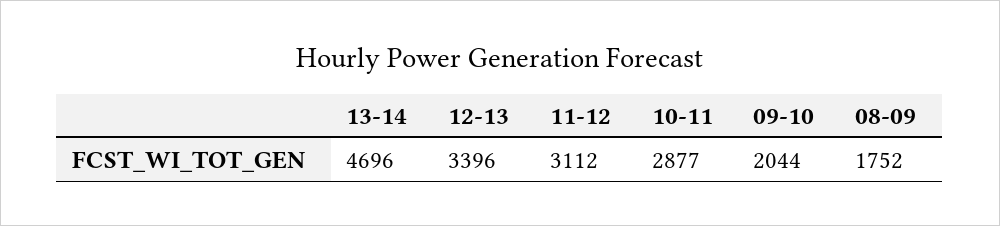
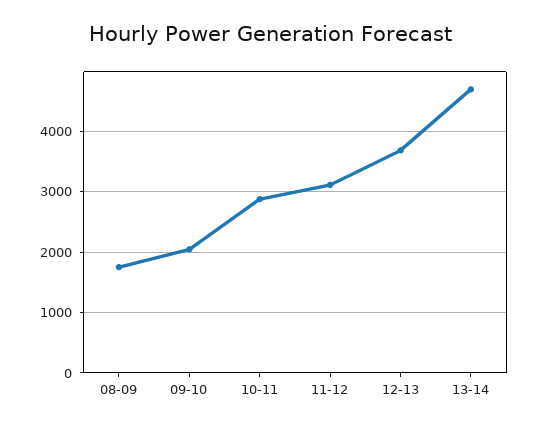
  {
    "13-14": 4696,
-   "12-13": 3396,
+   "12-13": 3700,
    "11-12": 3112,
    "10-11": 2877,
    "09-10": 2044,
    "08-09": 1752
  }

